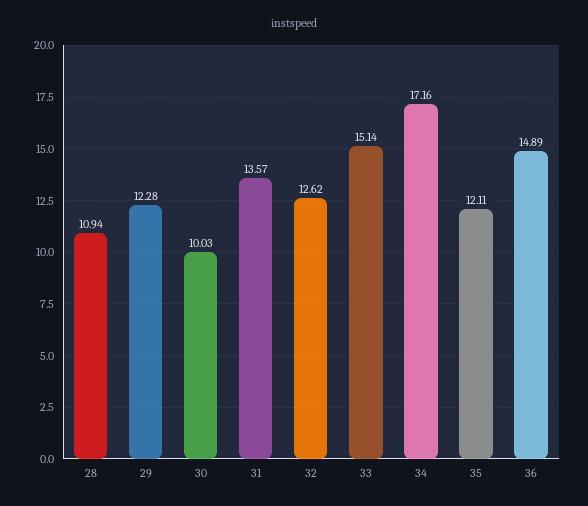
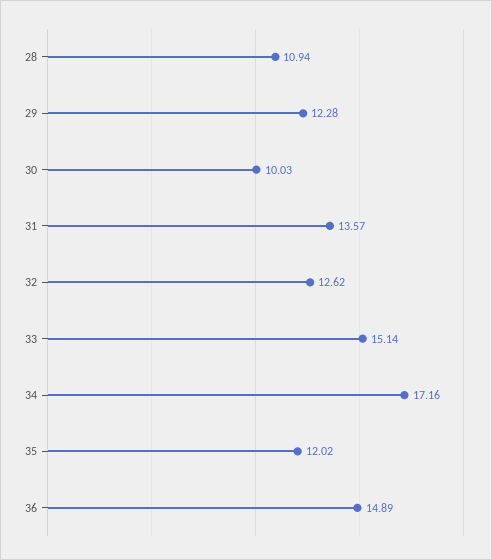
  {
    "28": 10.94,
    "29": 12.28,
    "30": 10.03,
    "31": 13.57,
    "32": 12.62,
    "33": 15.14,
    "34": 17.16,
-   "35": 12.11,
+   "35": 12.02,
    "36": 14.89
  }

